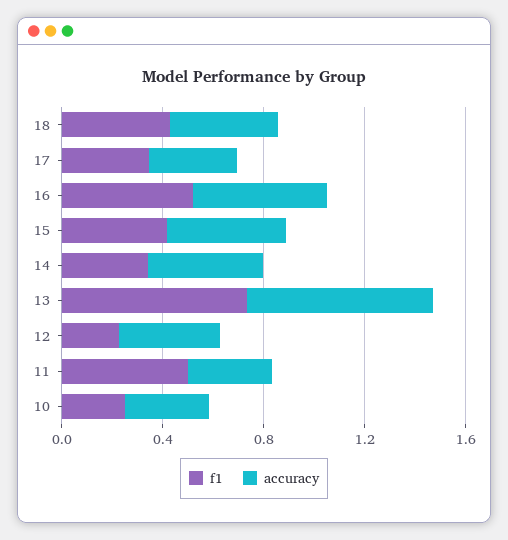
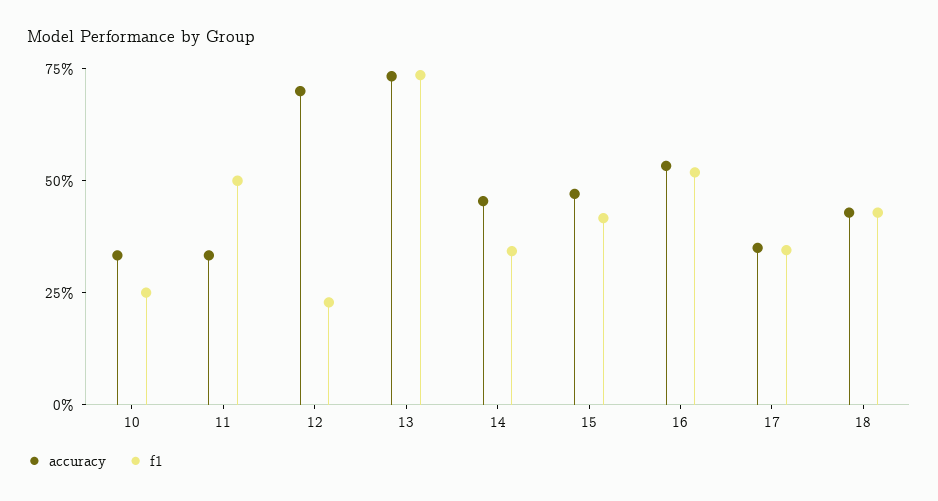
  {
    "f1": {
      "18": 0.45,
      "17": 0.35,
      "16": 0.5,
      "15": 0.4,
      "14": 0.35,
      "13": 0.75,
      "12": 0.25,
      "11": 0.5,
      "10": 0.25
    },
    "accuracy": {
      "18": 0.45,
      "17": 0.35,
      "16": 0.55,
      "15": 0.45,
      "14": 0.45,
      "13": 0.75,
-     "12": 0.4,
+     "12": 0.7,
      "11": 0.35,
      "10": 0.35
    }
  }

